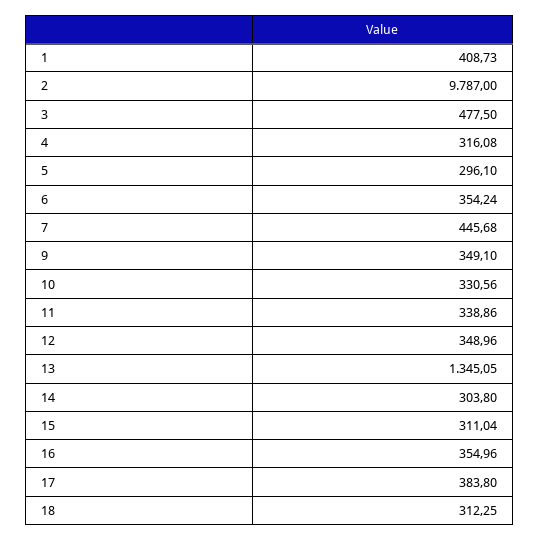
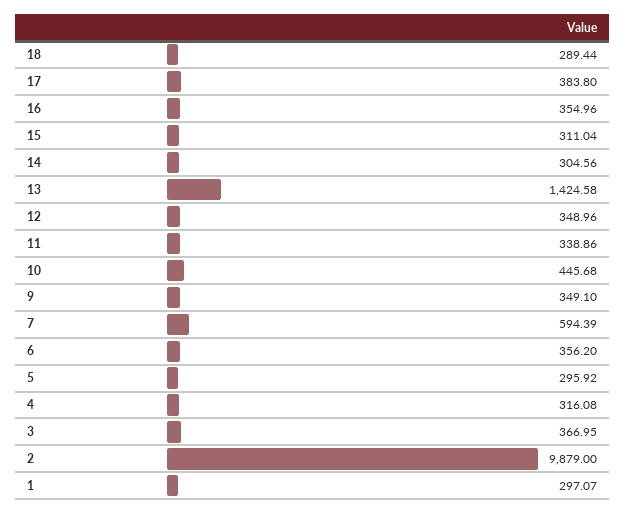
  {
-   "1": 408.73,
+   "1": 297.07,
-   "2": 9787,
+   "2": 9879,
-   "3": 477.5,
+   "3": 366.95,
    "4": 316.08,
-   "5": 296.1,
+   "5": 295.92,
-   "6": 354.24,
+   "6": 356.2,
-   "7": 445.68,
+   "7": 594.39,
    "9": 349.1,
-   "10": 330.56,
+   "10": 445.68,
    "11": 338.86,
    "12": 348.96,
-   "13": 1345.05,
+   "13": 1424.58,
-   "14": 303.8,
+   "14": 304.56,
    "15": 311.04,
    "16": 354.96,
    "17": 383.8,
-   "18": 312.25
+   "18": 289.44
  }

